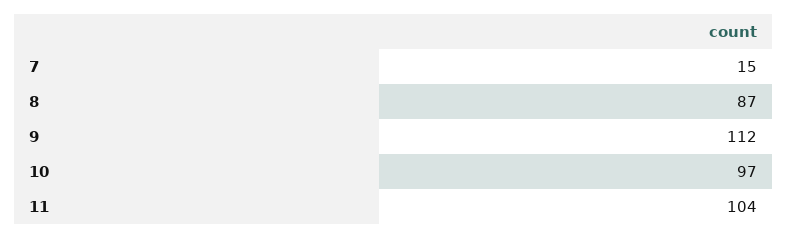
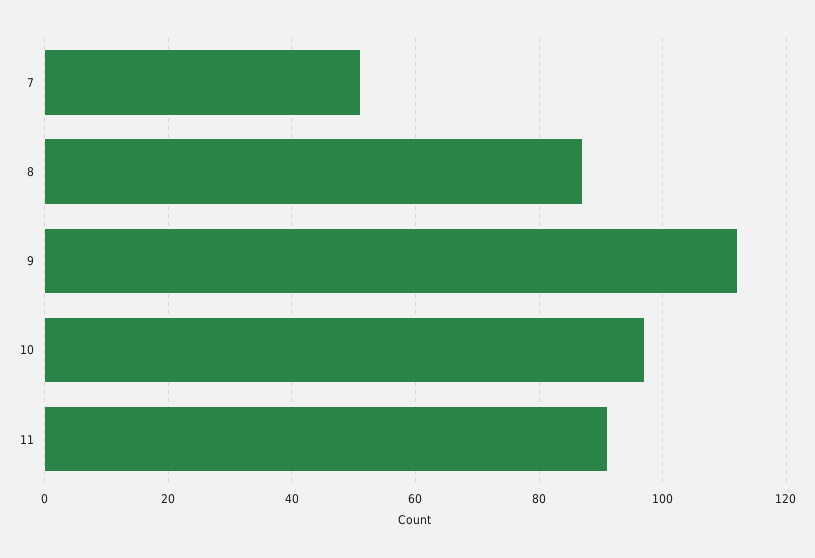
  {
-   "7": 15,
+   "7": 50,
    "8": 87,
    "9": 112,
    "10": 97,
-   "11": 104
+   "11": 90
  }

